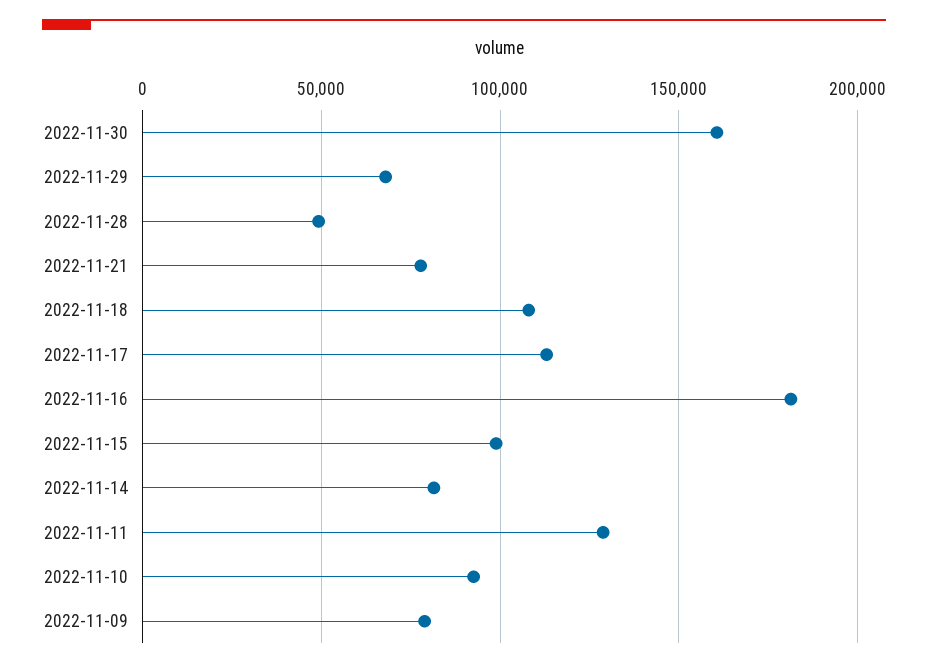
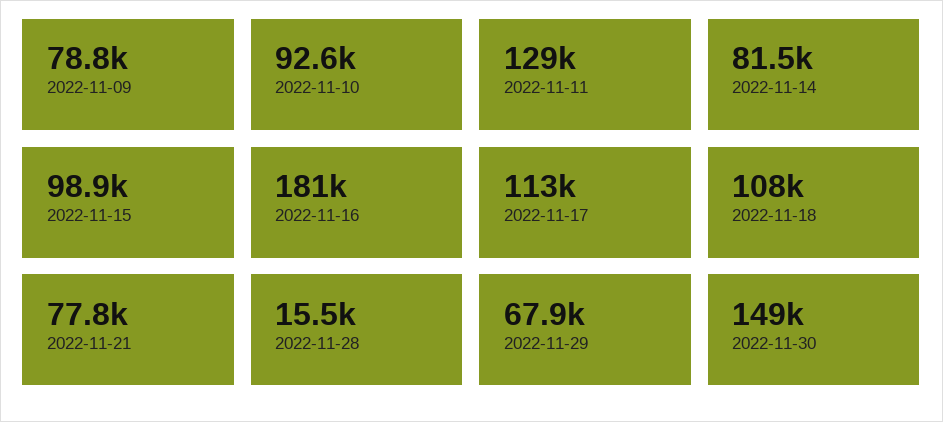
  {
-   "2022-11-30": 160000,
+   "2022-11-30": 149000,
    "2022-11-29": 67900,
-   "2022-11-28": 50000,
+   "2022-11-28": 15500,
    "2022-11-21": 77800,
    "2022-11-18": 108000,
    "2022-11-17": 113000,
    "2022-11-16": 181000,
    "2022-11-15": 98900,
    "2022-11-14": 81500,
    "2022-11-11": 129000,
    "2022-11-10": 92600,
    "2022-11-09": 78800
  }

